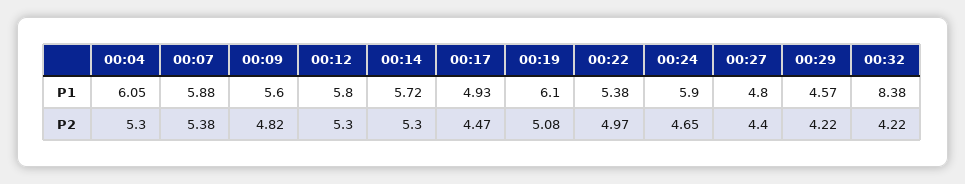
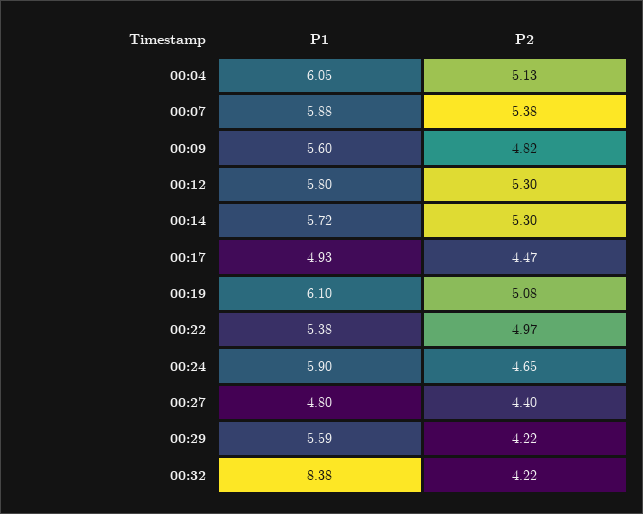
  {
    "00:04": {
      "P1": 6.05,
-     "P2": 5.3
+     "P2": 5.13
    },
    "00:07": {
      "P1": 5.88,
      "P2": 5.38
    },
    "00:09": {
      "P1": 5.6,
      "P2": 4.82
    },
    "00:12": {
      "P1": 5.8,
      "P2": 5.3
    },
    "00:14": {
      "P1": 5.72,
      "P2": 5.3
    },
    "00:17": {
      "P1": 4.93,
      "P2": 4.47
    },
    "00:19": {
      "P1": 6.1,
      "P2": 5.08
    },
    "00:22": {
      "P1": 5.38,
      "P2": 4.97
    },
    "00:24": {
      "P1": 5.9,
      "P2": 4.65
    },
    "00:27": {
      "P1": 4.8,
      "P2": 4.4
    },
    "00:29": {
-     "P1": 4.57,
+     "P1": 5.59,
      "P2": 4.22
    },
    "00:32": {
      "P1": 8.38,
      "P2": 4.22
    }
  }

